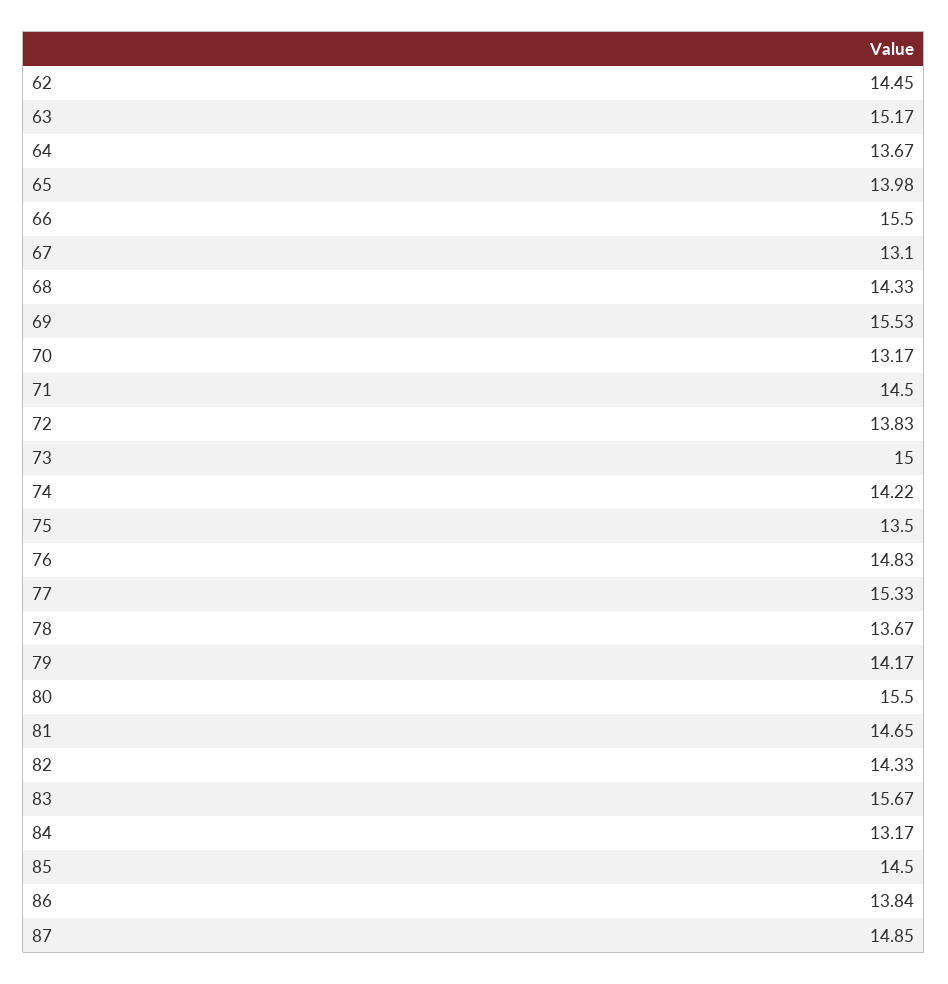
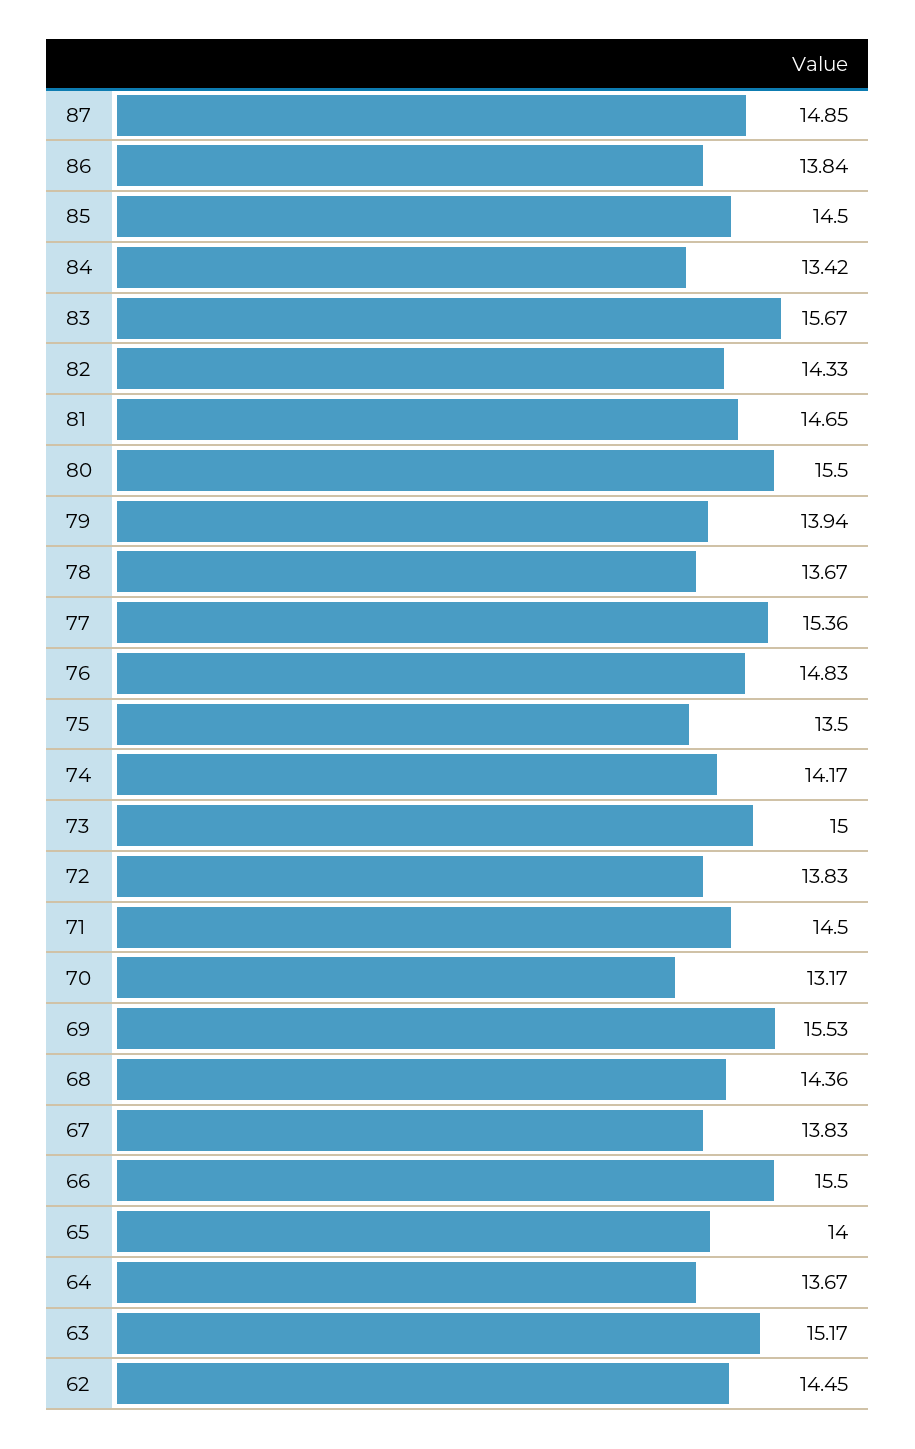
  {
    "62": 14.45,
    "63": 15.17,
    "64": 13.67,
-   "65": 13.98,
+   "65": 14,
    "66": 15.5,
-   "67": 13.1,
+   "67": 13.83,
-   "68": 14.33,
+   "68": 14.36,
    "69": 15.53,
    "70": 13.17,
    "71": 14.5,
    "72": 13.83,
    "73": 15,
-   "74": 14.22,
+   "74": 14.17,
    "75": 13.5,
    "76": 14.83,
-   "77": 15.33,
+   "77": 15.36,
    "78": 13.67,
-   "79": 14.17,
+   "79": 13.94,
    "80": 15.5,
    "81": 14.65,
    "82": 14.33,
    "83": 15.67,
-   "84": 13.17,
+   "84": 13.42,
    "85": 14.5,
    "86": 13.84,
    "87": 14.85
  }

